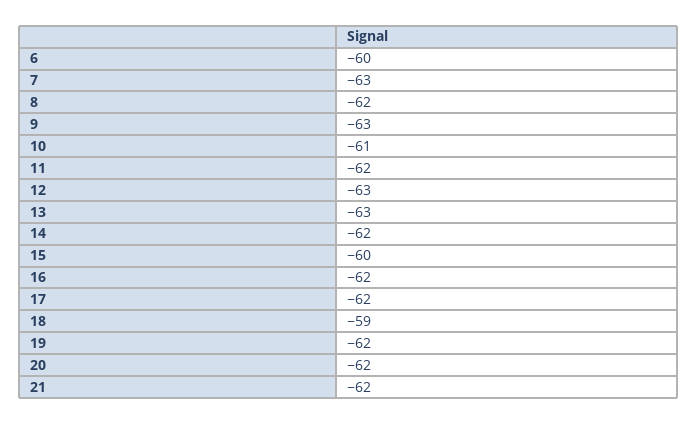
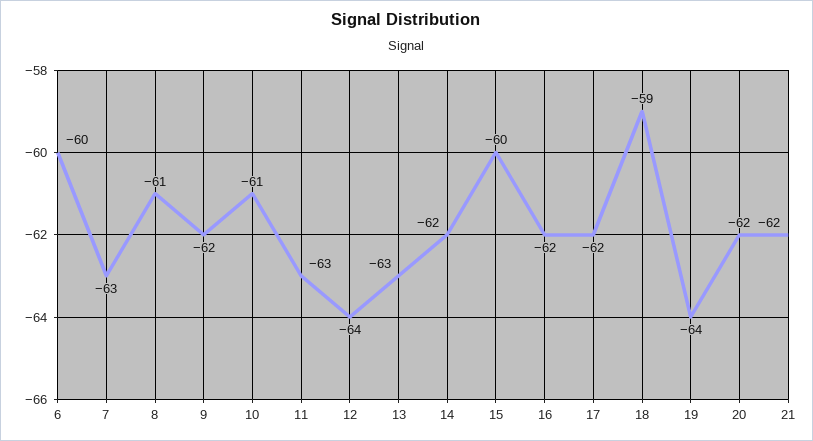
  {
    "6": -60,
    "7": -63,
-   "8": -62,
+   "8": -61,
-   "9": -63,
+   "9": -62,
    "10": -61,
-   "11": -62,
+   "11": -63,
-   "12": -63,
+   "12": -64,
    "13": -63,
    "14": -62,
    "15": -60,
    "16": -62,
    "17": -62,
    "18": -59,
-   "19": -62,
+   "19": -64,
    "20": -62,
    "21": -62
  }

